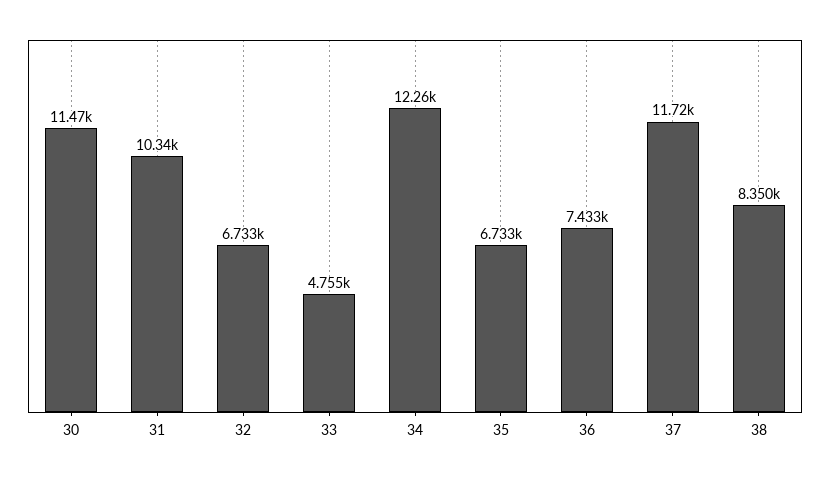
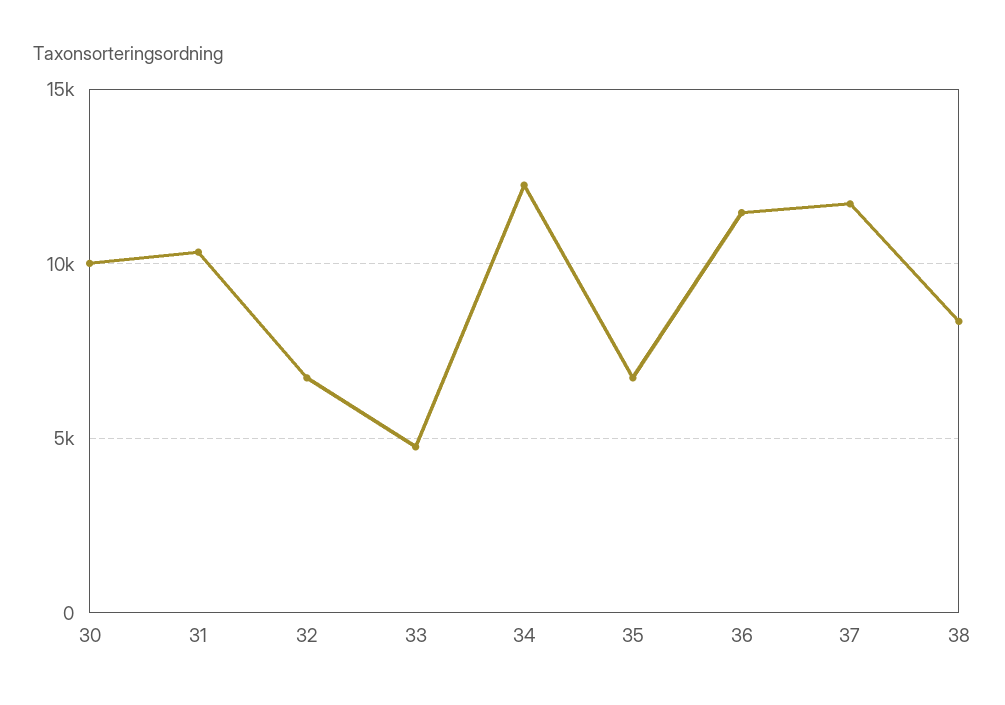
  {
-   "30": 11470,
+   "30": 10000,
    "31": 10340,
    "32": 6733,
    "33": 4755,
    "34": 12260,
    "35": 6733,
-   "36": 7433,
+   "36": 11500,
    "37": 11720,
    "38": 8350
  }

